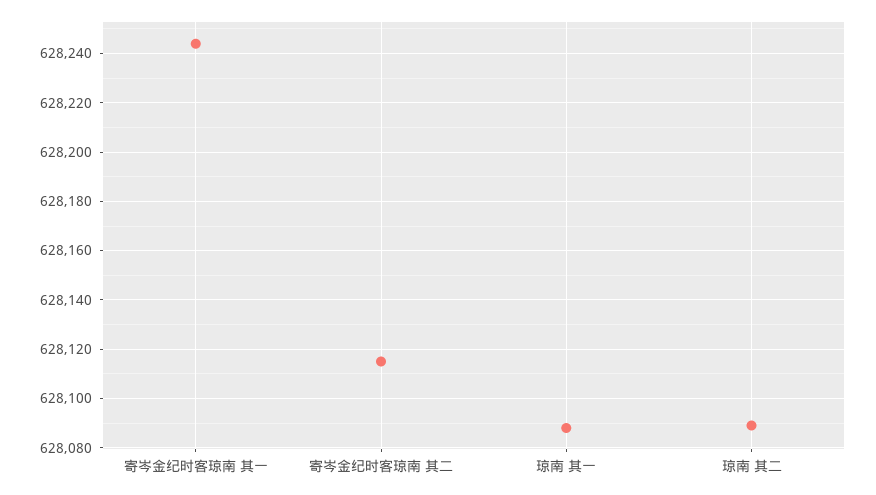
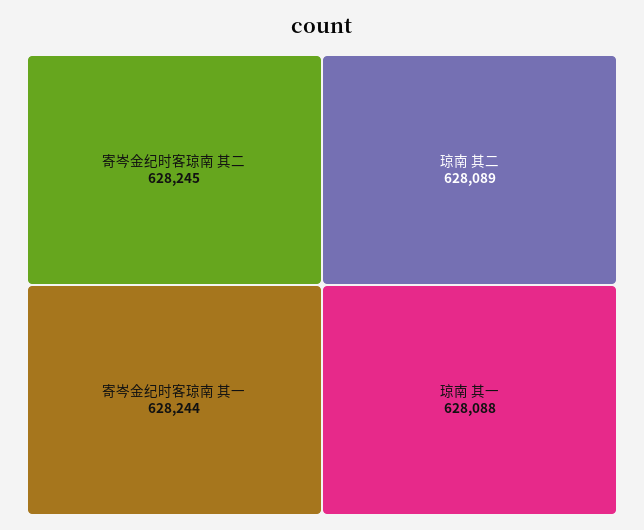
  {
    "寄岑金纪时客琼南 其一": 628244,
-   "寄岑金纪时客琼南 其二": 628115,
+   "寄岑金纪时客琼南 其二": 628245,
    "琼南 其一": 628088,
    "琼南 其二": 628089
  }

